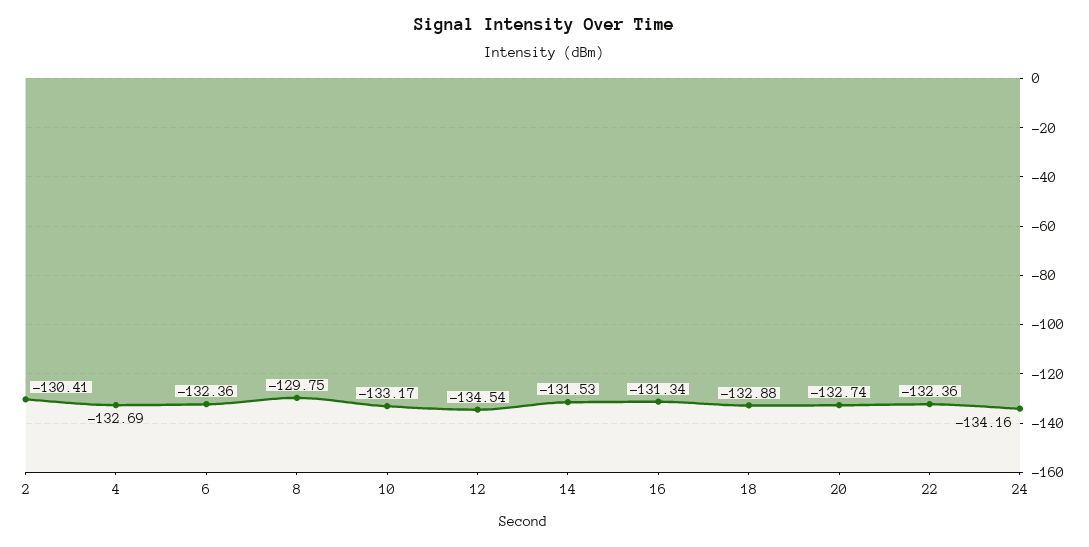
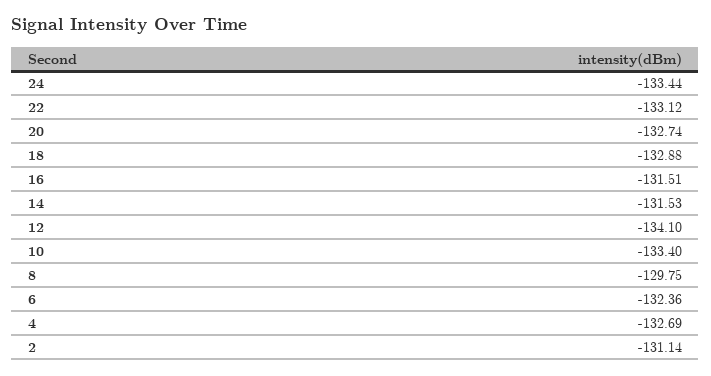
  {
-   "2": -130.41,
+   "2": -131.14,
    "4": -132.69,
    "6": -132.36,
    "8": -129.75,
-   "10": -133.17,
+   "10": -133.4,
-   "12": -134.54,
+   "12": -134.1,
    "14": -131.53,
-   "16": -131.34,
+   "16": -131.51,
    "18": -132.88,
    "20": -132.74,
-   "22": -132.36,
+   "22": -133.12,
-   "24": -134.16
+   "24": -133.44
  }

